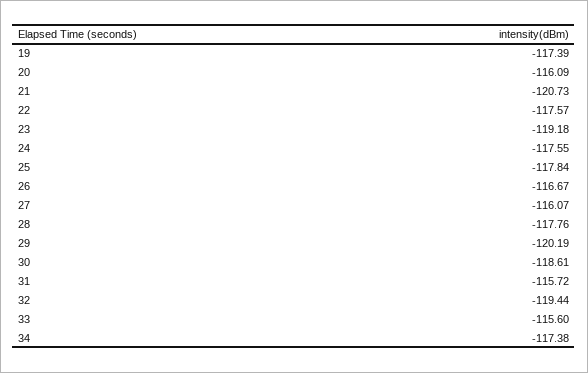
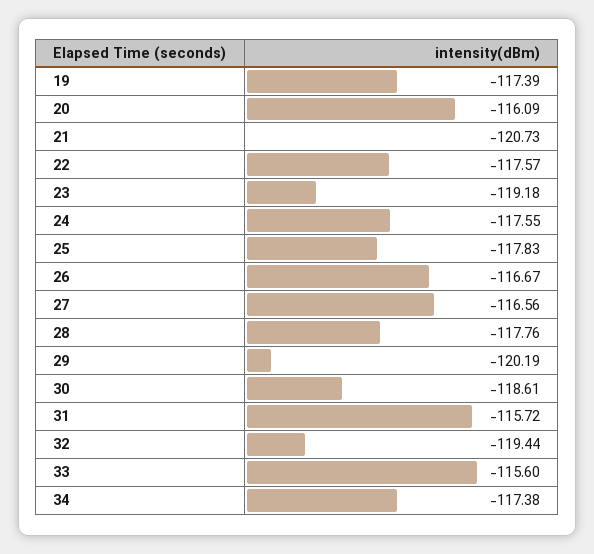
  {
    "19": -117.39,
    "20": -116.09,
    "21": -120.73,
    "22": -117.57,
    "23": -119.18,
    "24": -117.55,
-   "25": -117.84,
+   "25": -117.83,
    "26": -116.67,
-   "27": -116.07,
+   "27": -116.56,
    "28": -117.76,
    "29": -120.19,
    "30": -118.61,
    "31": -115.72,
    "32": -119.44,
    "33": -115.6,
    "34": -117.38
  }

